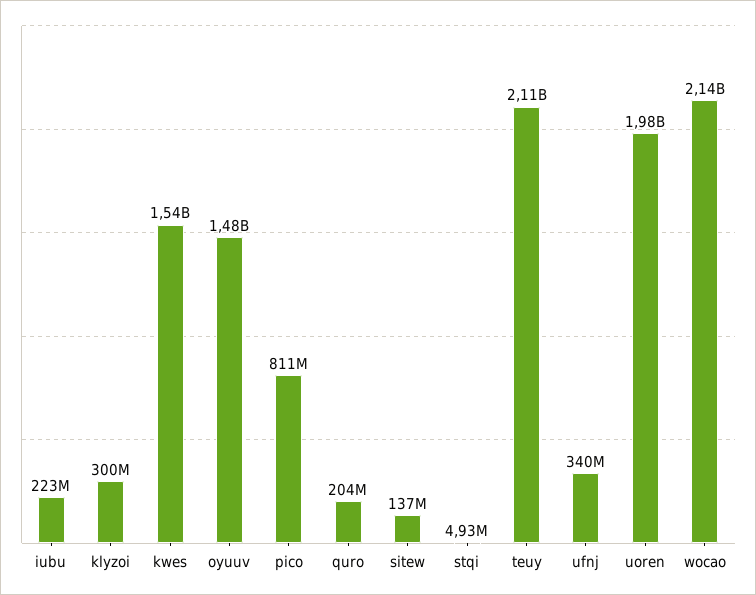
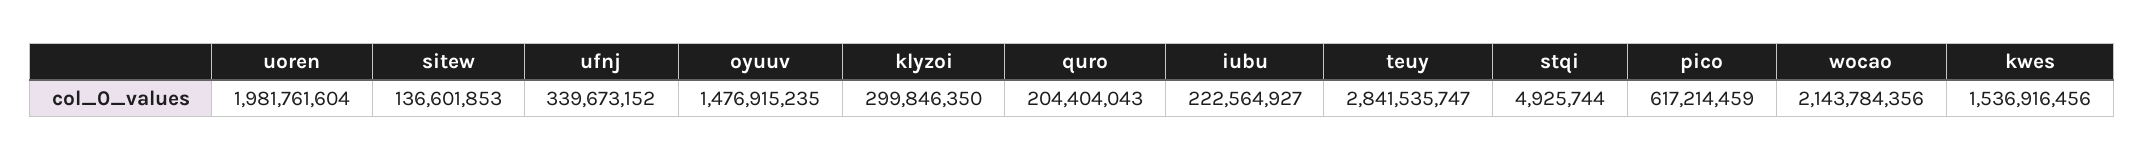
  {
    "iubu": 222564927,
    "klyzoi": 299846350,
    "kwes": 1536916456,
    "oyuuv": 1476915235,
-   "pico": 811000000,
+   "pico": 617214459,
    "quro": 204404043,
    "sitew": 136601853,
    "stqi": 4925744,
-   "teuy": 2110000000,
+   "teuy": 2841535747,
    "ufnj": 339673152,
    "uoren": 1981761604,
    "wocao": 2143784356
  }

